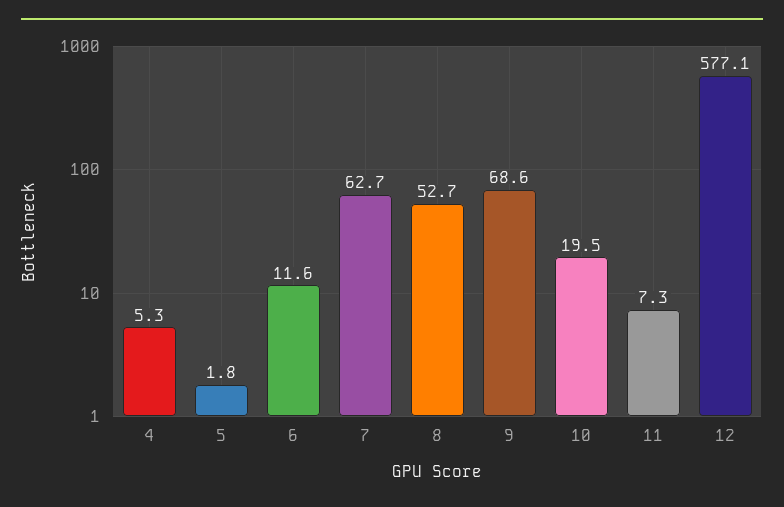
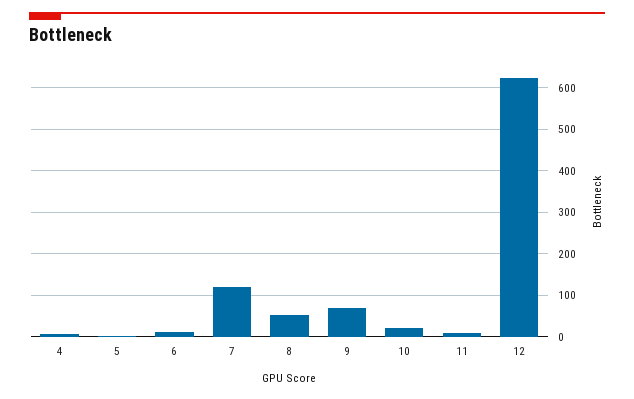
  {
    "4": 5.3,
    "5": 1.8,
    "6": 11.6,
-   "7": 62.7,
+   "7": 120,
    "8": 52.7,
    "9": 68.6,
    "10": 19.5,
    "11": 7.3,
-   "12": 577.1
+   "12": 620
  }

